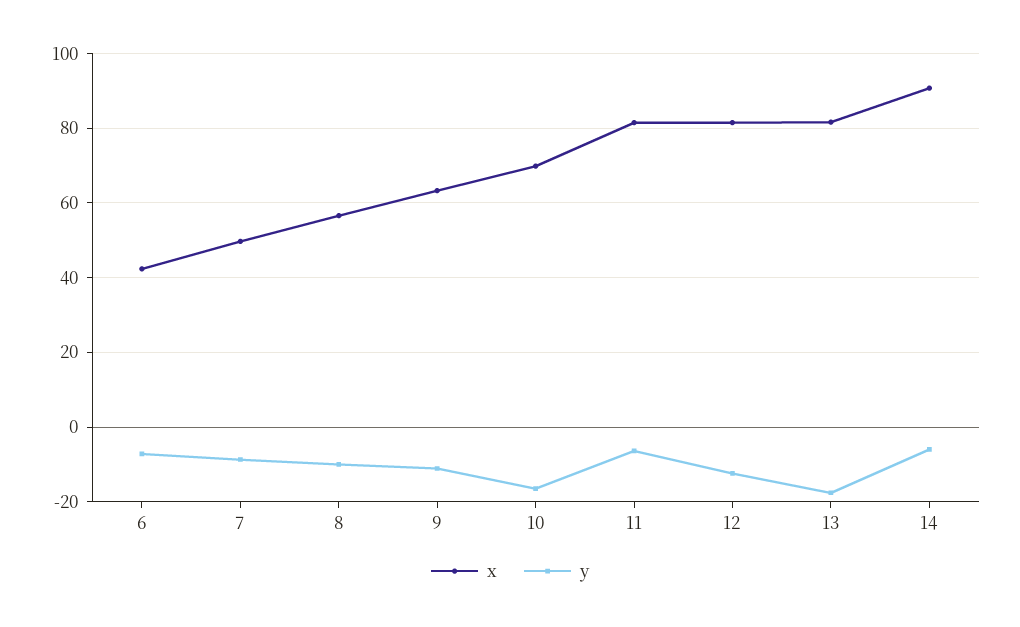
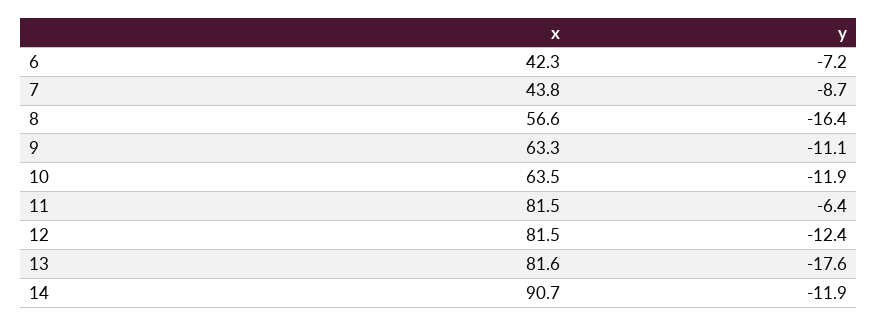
  {
    "x": {
      "6": 42.3,
-     "7": 50,
+     "7": 43.8,
      "8": 56.6,
      "9": 63.3,
-     "10": 70,
+     "10": 63.5,
      "11": 81.5,
      "12": 81.5,
      "13": 81.6,
      "14": 90.7
    },
    "y": {
      "6": -7.2,
      "7": -8.7,
-     "8": -10,
+     "8": -16.4,
      "9": -11.1,
-     "10": -16,
+     "10": -11.9,
      "11": -6.4,
      "12": -12.4,
      "13": -17.6,
-     "14": -6
+     "14": -11.9
    }
  }

